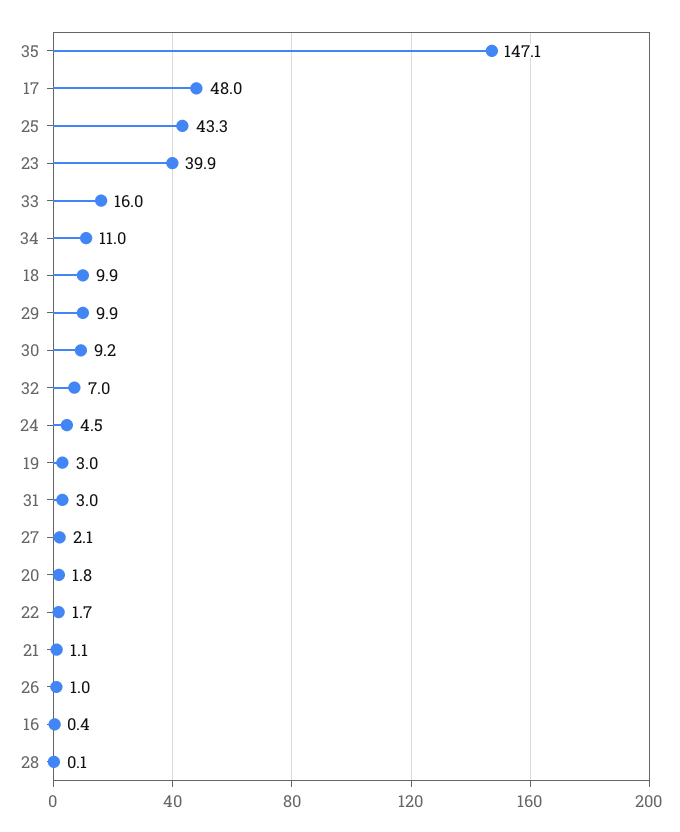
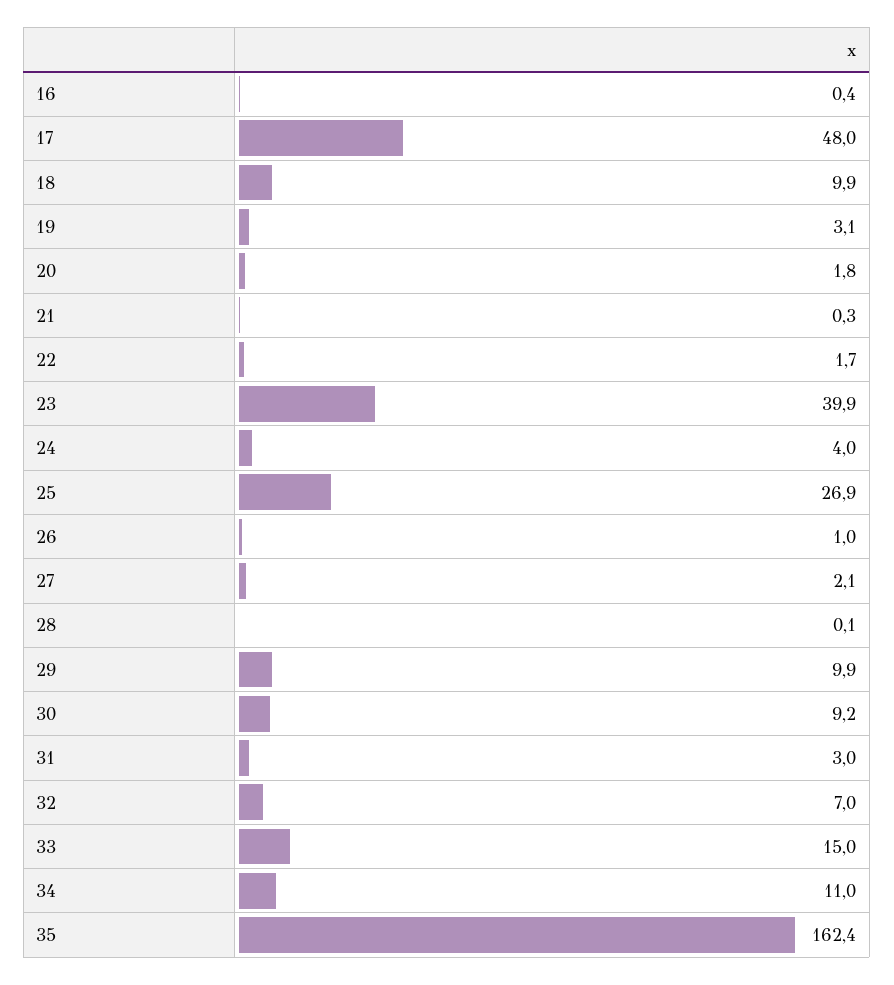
  {
-   "35": 147.1,
+   "35": 162.4,
    "17": 48,
-   "25": 43.3,
+   "25": 26.9,
    "23": 39.9,
-   "33": 16,
+   "33": 15,
    "34": 11,
    "18": 9.9,
    "29": 9.9,
    "30": 9.2,
    "32": 7,
-   "24": 4.5,
+   "24": 4,
-   "19": 3,
+   "19": 3.1,
    "31": 3,
    "27": 2.1,
    "20": 1.8,
    "22": 1.7,
-   "21": 1.1,
+   "21": 0.3,
    "26": 1,
    "16": 0.4,
    "28": 0.1
  }

